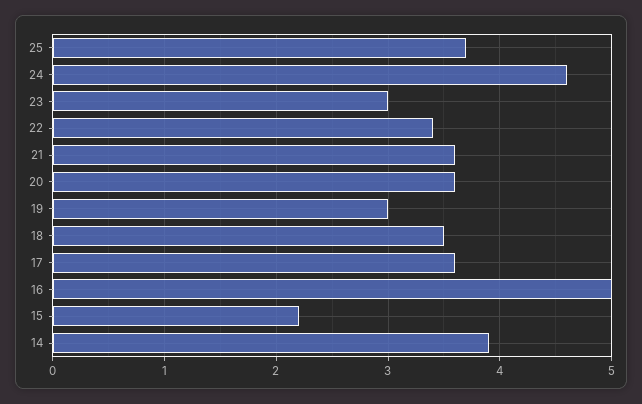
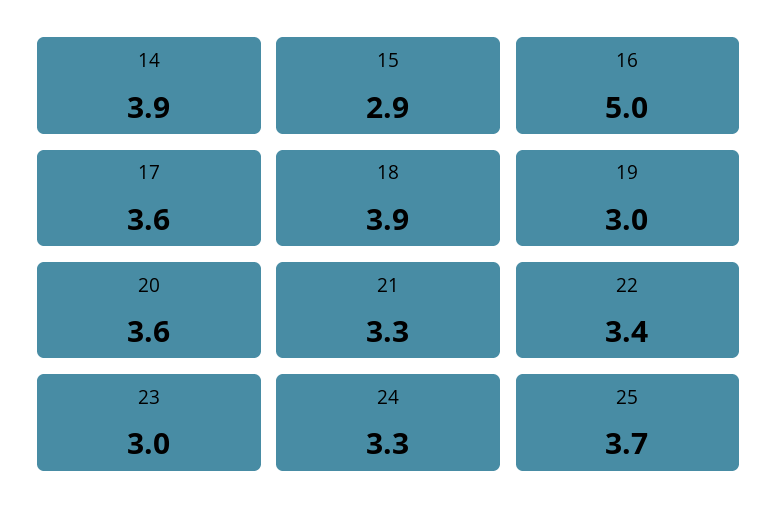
  {
    "25": 3.7,
-   "24": 4.6,
+   "24": 3.3,
    "23": 3,
    "22": 3.4,
-   "21": 3.6,
+   "21": 3.3,
    "20": 3.6,
    "19": 3,
-   "18": 3.5,
+   "18": 3.9,
    "17": 3.6,
    "16": 5,
-   "15": 2.2,
+   "15": 2.9,
    "14": 3.9
  }

